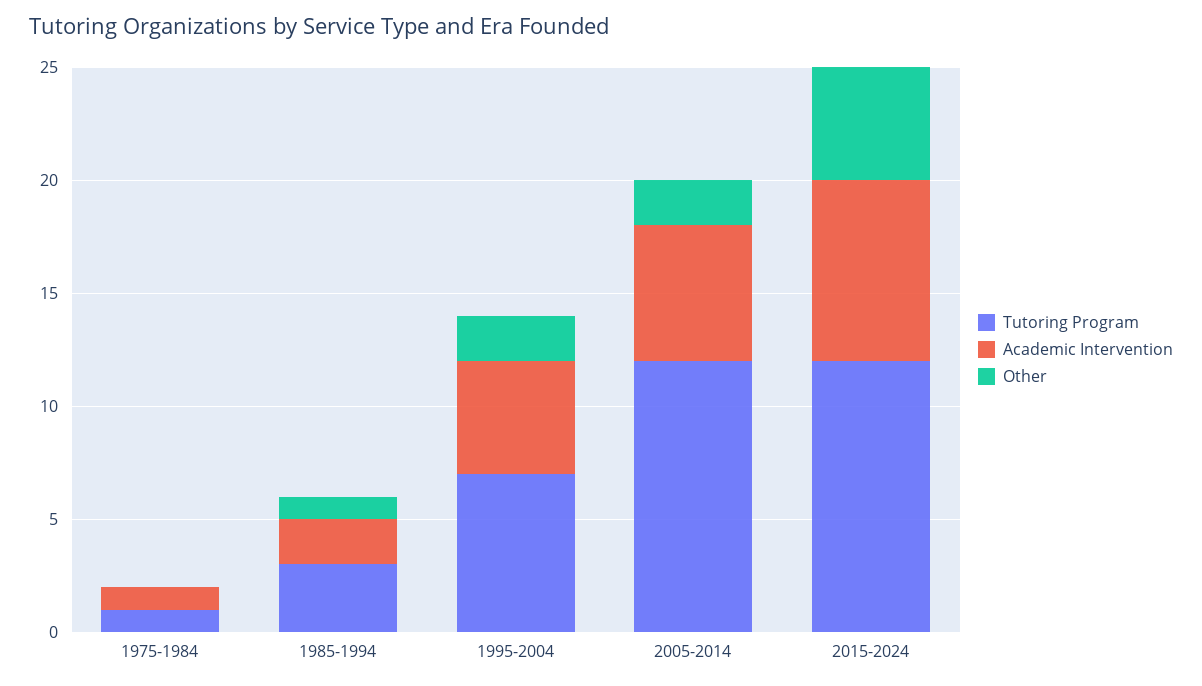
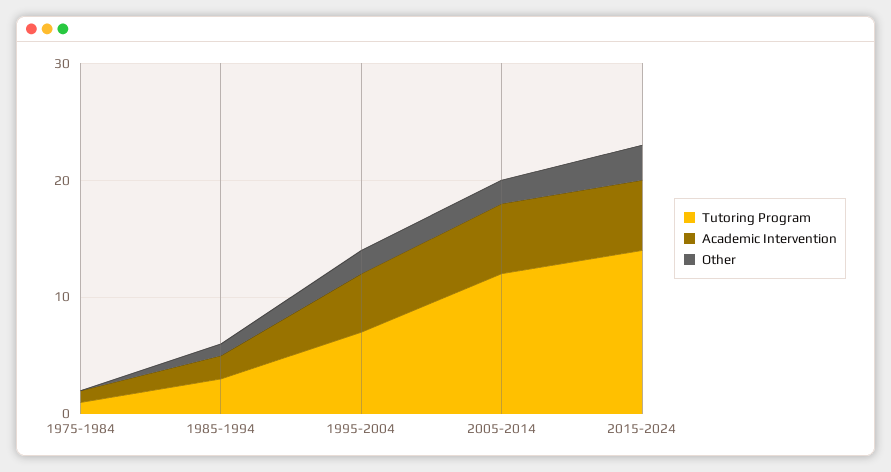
  {
    "Tutoring Program": {
      "1975-1984": 1,
      "1985-1994": 3,
      "1995-2004": 7,
      "2005-2014": 12,
-     "2015-2024": 12
+     "2015-2024": 14
    },
    "Academic Intervention": {
      "1975-1984": 1,
      "1985-1994": 2,
      "1995-2004": 5,
      "2005-2014": 6,
-     "2015-2024": 8
+     "2015-2024": 6
    },
    "Other": {
      "1975-1984": 0,
      "1985-1994": 1,
      "1995-2004": 2,
      "2005-2014": 2,
-     "2015-2024": 5
+     "2015-2024": 3
    }
  }

